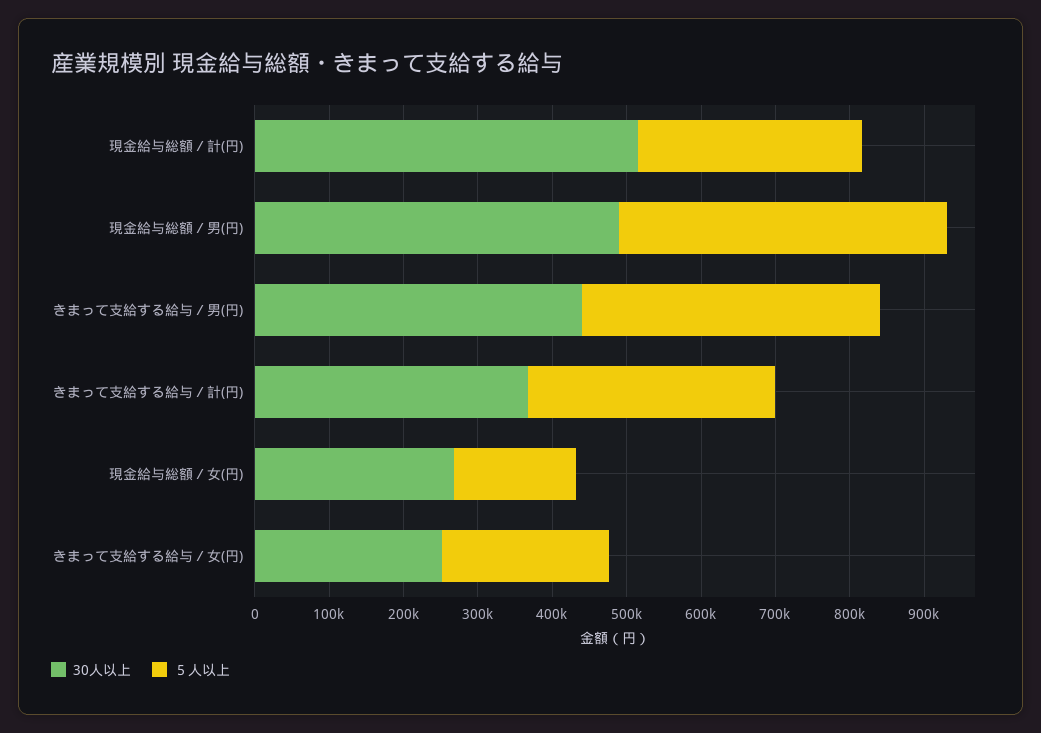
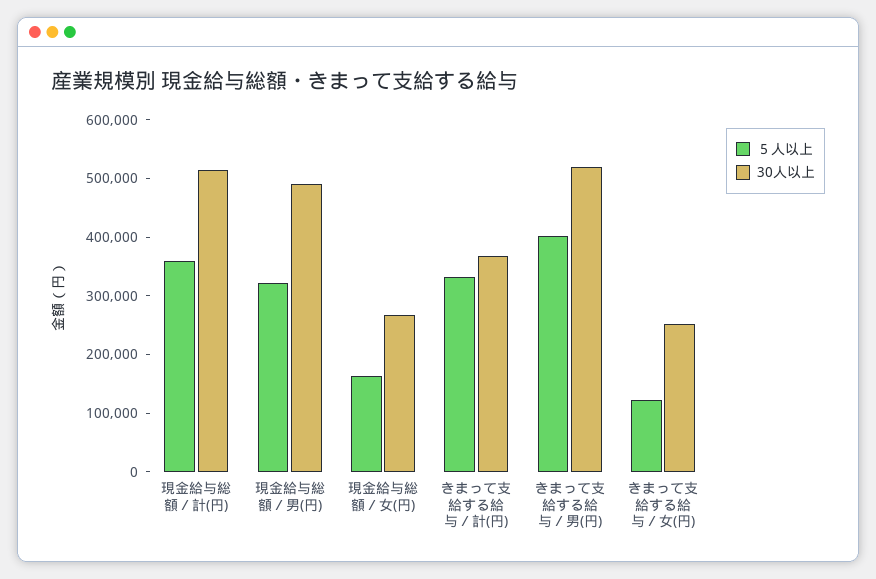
  {
    "30人以上": {
      "現金給与総額／計(円)": 520000,
      "現金給与総額／男(円)": 500000,
-     "きまって支給する給与／男(円)": 440000,
+     "きまって支給する給与／男(円)": 520000,
      "きまって支給する給与／計(円)": 360000,
      "現金給与総額／女(円)": 260000,
      "きまって支給する給与／女(円)": 260000
    },
    "５人以上": {
-     "現金給与総額／計(円)": 300000,
+     "現金給与総額／計(円)": 360000,
-     "現金給与総額／男(円)": 440000,
+     "現金給与総額／男(円)": 320000,
      "きまって支給する給与／男(円)": 400000,
      "きまって支給する給与／計(円)": 340000,
      "現金給与総額／女(円)": 160000,
-     "きまって支給する給与／女(円)": 220000
+     "きまって支給する給与／女(円)": 120000
    }
  }

